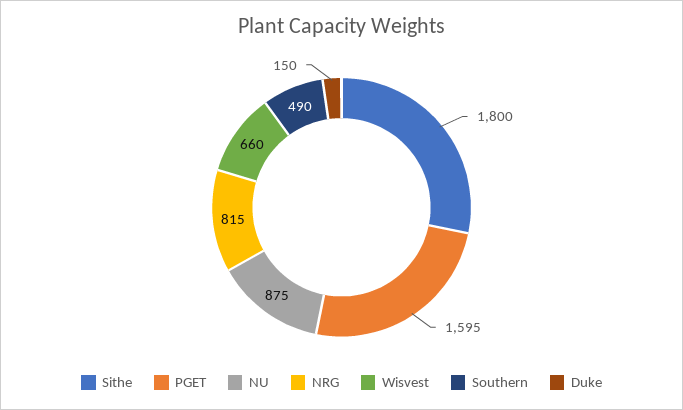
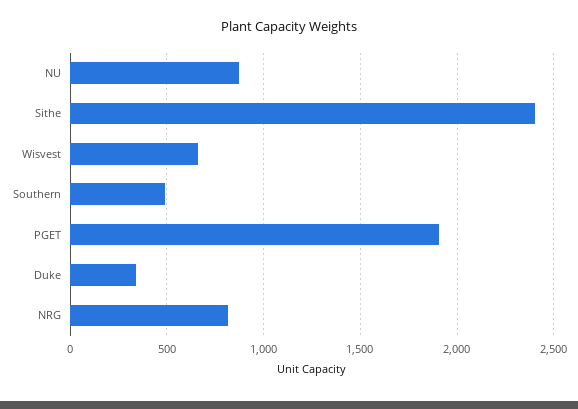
  {
-   "Sithe": 1800,
+   "Sithe": 2400,
-   "PGET": 1595,
+   "PGET": 1900,
    "NU": 875,
    "NRG": 815,
    "Wisvest": 660,
    "Southern": 490,
-   "Duke": 150
+   "Duke": 350
  }

